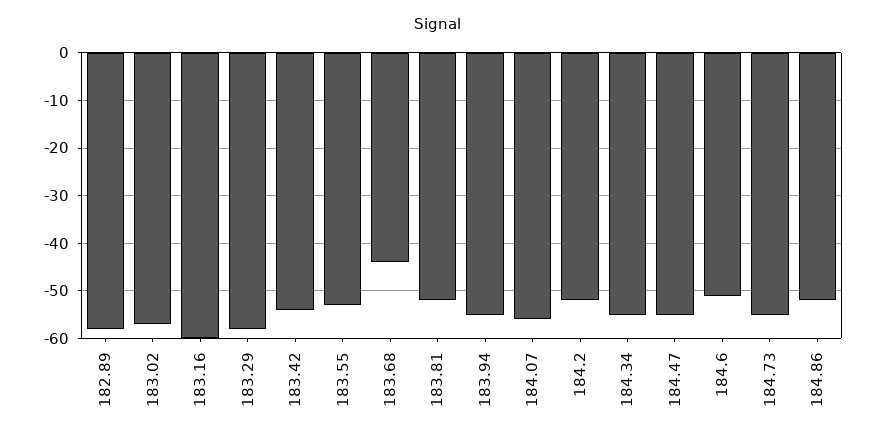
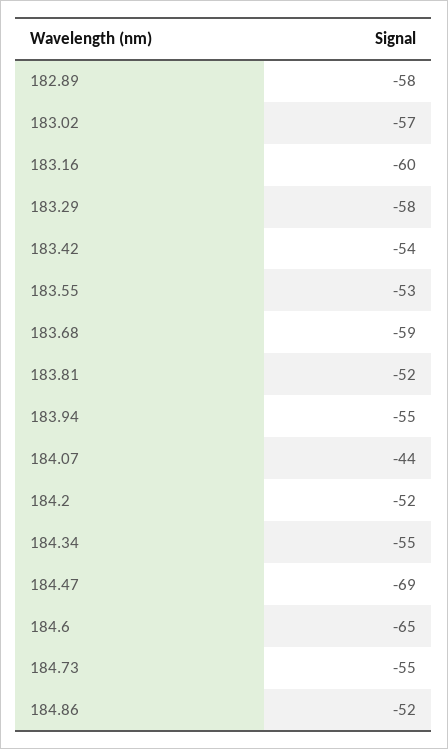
  {
    "182.89": -58,
    "183.02": -57,
    "183.16": -60,
    "183.29": -58,
    "183.42": -54,
    "183.55": -53,
-   "183.68": -45,
+   "183.68": -59,
    "183.81": -52,
    "183.94": -55,
-   "184.07": -55,
+   "184.07": -44,
    "184.2": -52,
    "184.34": -55,
-   "184.47": -55,
+   "184.47": -69,
-   "184.6": -50,
+   "184.6": -65,
    "184.73": -55,
    "184.86": -52
  }

